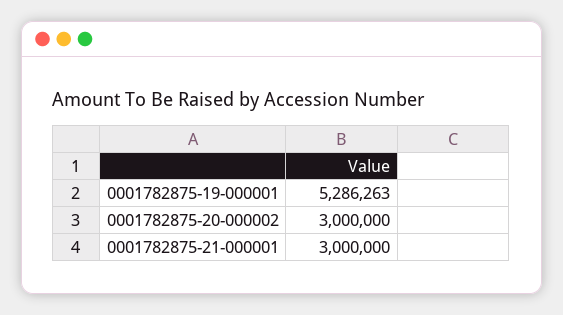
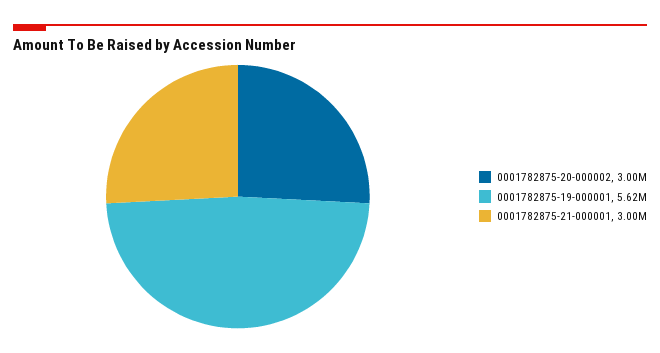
  {
-   "0001782875-19-000001": 5286263,
+   "0001782875-19-000001": 5620000,
    "0001782875-20-000002": 3000000,
    "0001782875-21-000001": 3000000
  }

